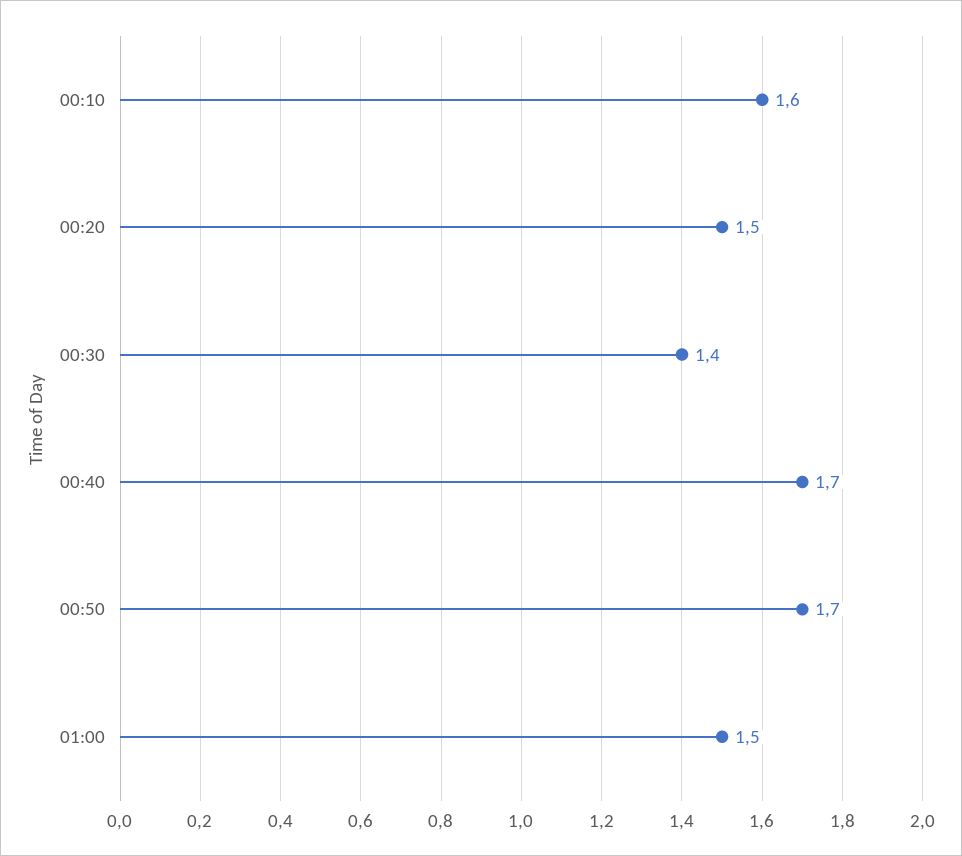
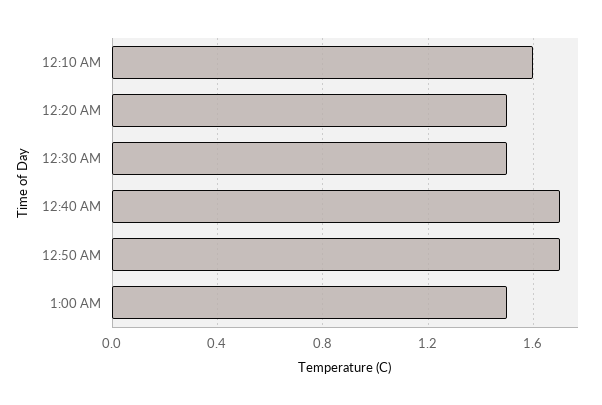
  {
    "00:10": 1.6,
    "00:20": 1.5,
-   "00:30": 1.4,
+   "00:30": 1.5,
    "00:40": 1.7,
    "00:50": 1.7,
    "01:00": 1.5
  }

